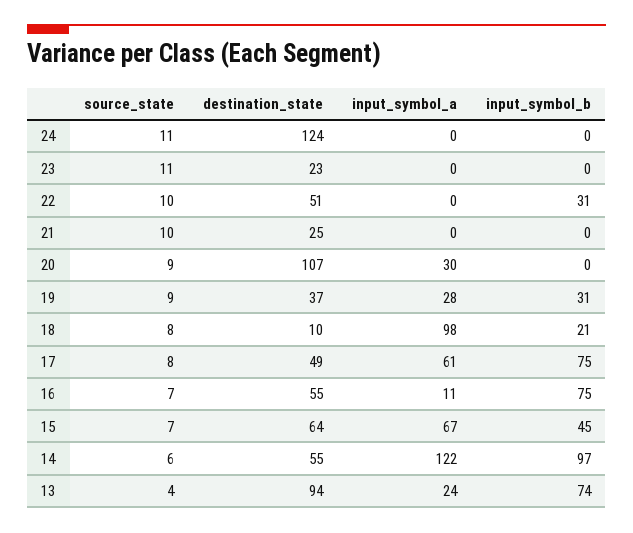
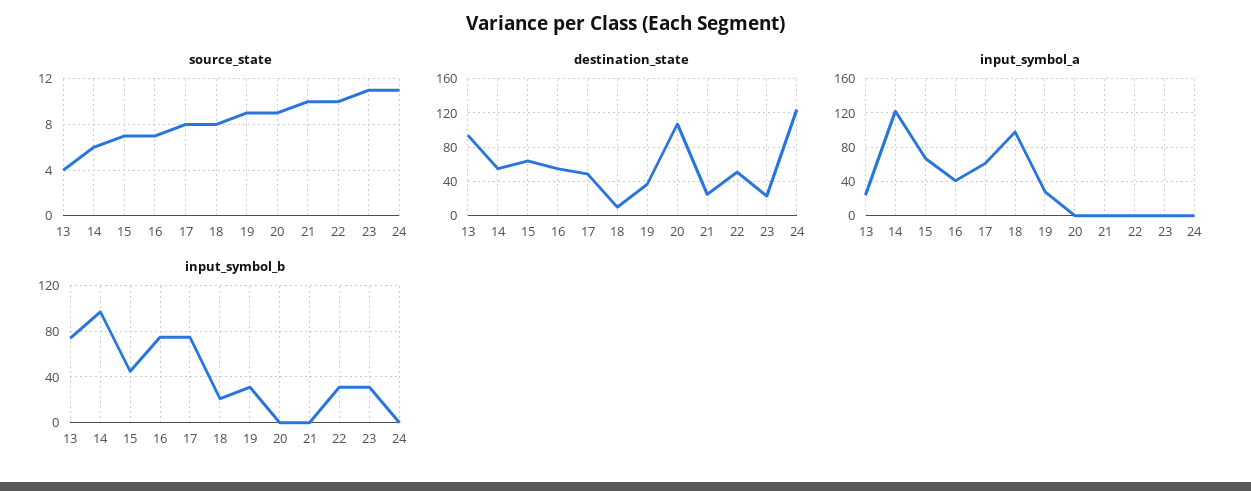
  {
    "source_state": {
      "24": 11,
      "23": 11,
      "22": 10,
      "21": 10,
      "20": 9,
      "19": 9,
      "18": 8,
      "17": 8,
      "16": 7,
      "15": 7,
      "14": 6,
      "13": 4
    },
    "destination_state": {
      "24": 124,
      "23": 23,
      "22": 51,
      "21": 25,
      "20": 107,
      "19": 37,
      "18": 10,
      "17": 49,
      "16": 55,
      "15": 64,
      "14": 55,
      "13": 94
    },
    "input_symbol_a": {
      "24": 0,
      "23": 0,
      "22": 0,
      "21": 0,
-     "20": 30,
+     "20": 0,
      "19": 28,
      "18": 98,
      "17": 61,
-     "16": 11,
+     "16": 40,
      "15": 67,
      "14": 122,
      "13": 24
    },
    "input_symbol_b": {
      "24": 0,
-     "23": 0,
+     "23": 30,
      "22": 31,
      "21": 0,
      "20": 0,
      "19": 31,
      "18": 21,
      "17": 75,
      "16": 75,
      "15": 45,
      "14": 97,
      "13": 74
    }
  }

